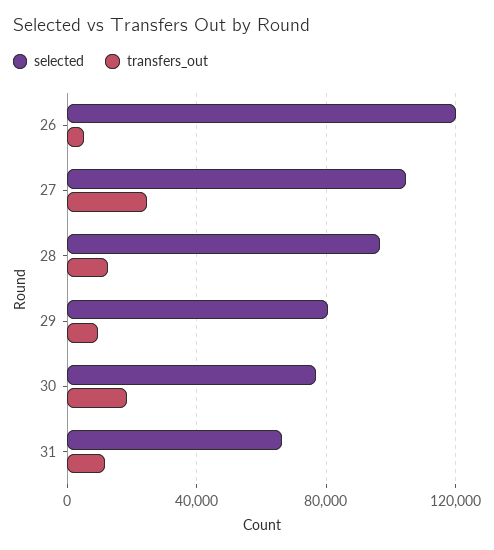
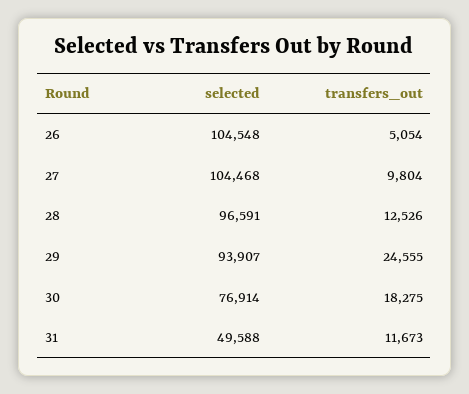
  {
    "selected": {
-     "26": 120000,
+     "26": 104548,
      "27": 104468,
      "28": 96591,
-     "29": 80000,
+     "29": 93907,
      "30": 76914,
-     "31": 65000
+     "31": 49588
    },
    "transfers_out": {
      "26": 5054,
-     "27": 25000,
+     "27": 9804,
      "28": 12526,
-     "29": 10000,
+     "29": 24555,
      "30": 18275,
      "31": 11673
    }
  }

